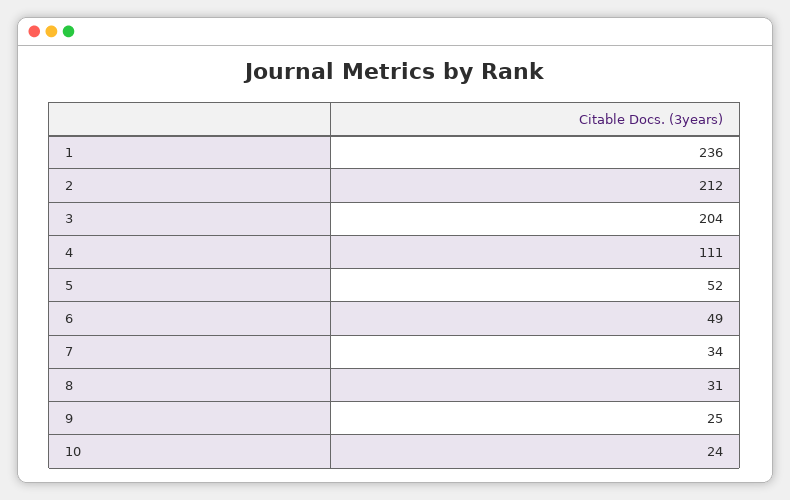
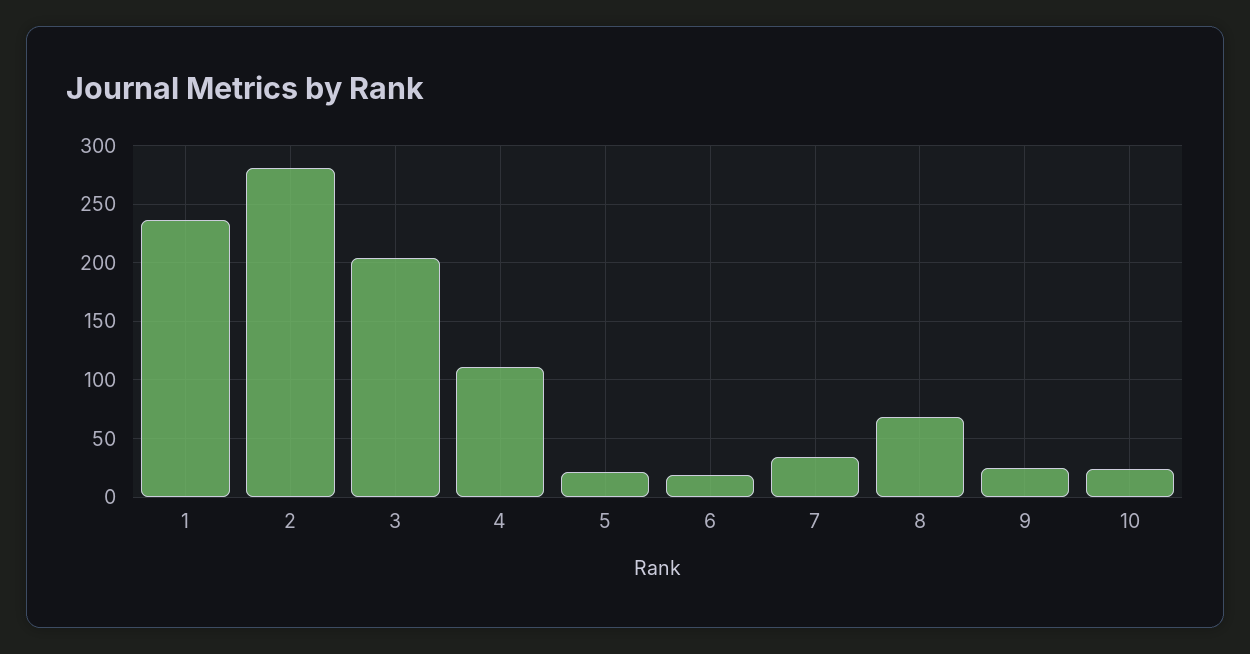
  {
    "1": 236,
-   "2": 212,
+   "2": 280,
    "3": 204,
    "4": 111,
-   "5": 52,
+   "5": 20,
-   "6": 49,
+   "6": 20,
    "7": 34,
-   "8": 31,
+   "8": 70,
    "9": 25,
    "10": 24
  }

